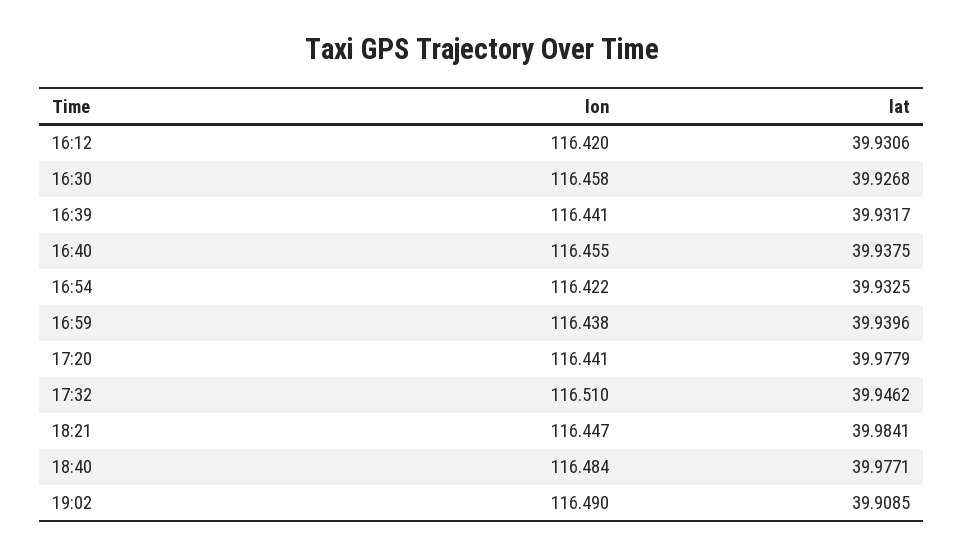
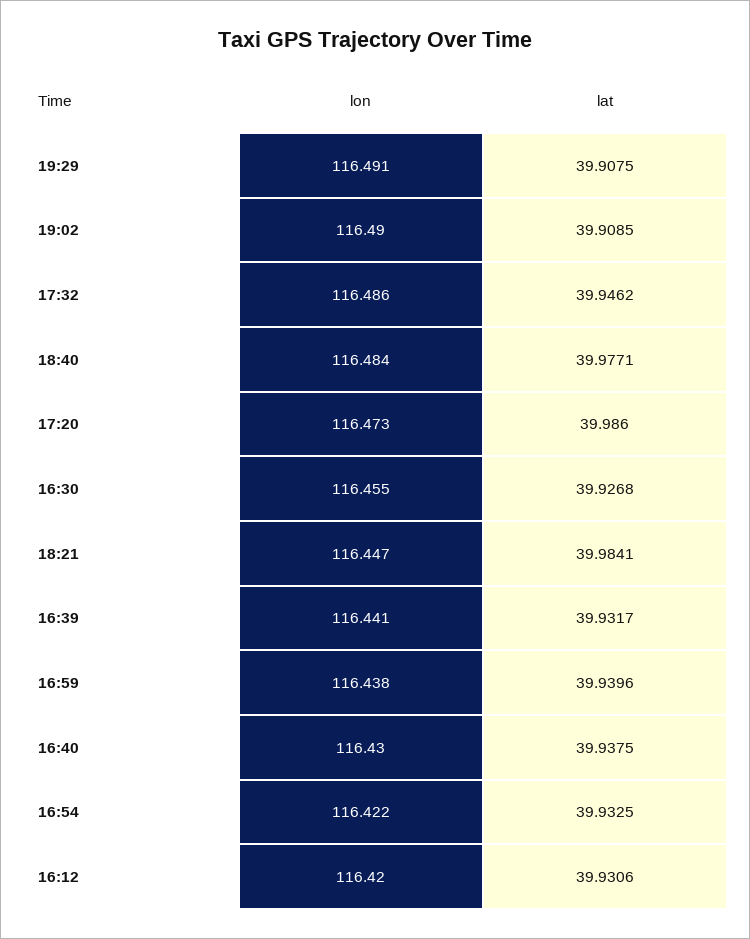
  {
    "lon": {
      "16:12": 116.42,
-     "16:30": 116.458,
+     "16:30": 116.455,
      "16:39": 116.441,
-     "16:40": 116.455,
+     "16:40": 116.43,
      "16:54": 116.422,
      "16:59": 116.438,
-     "17:20": 116.441,
+     "17:20": 116.473,
-     "17:32": 116.51,
+     "17:32": 116.486,
      "18:21": 116.447,
      "18:40": 116.484,
-     "19:02": 116.49
+     "19:02": 116.49,
+     "19:29": 116.491
    },
    "lat": {
      "16:12": 39.9306,
      "16:30": 39.9268,
      "16:39": 39.9317,
      "16:40": 39.9375,
      "16:54": 39.9325,
      "16:59": 39.9396,
-     "17:20": 39.9779,
+     "17:20": 39.986,
      "17:32": 39.9462,
      "18:21": 39.9841,
      "18:40": 39.9771,
-     "19:02": 39.9085
+     "19:02": 39.9085,
+     "19:29": 39.9075
    }
  }

